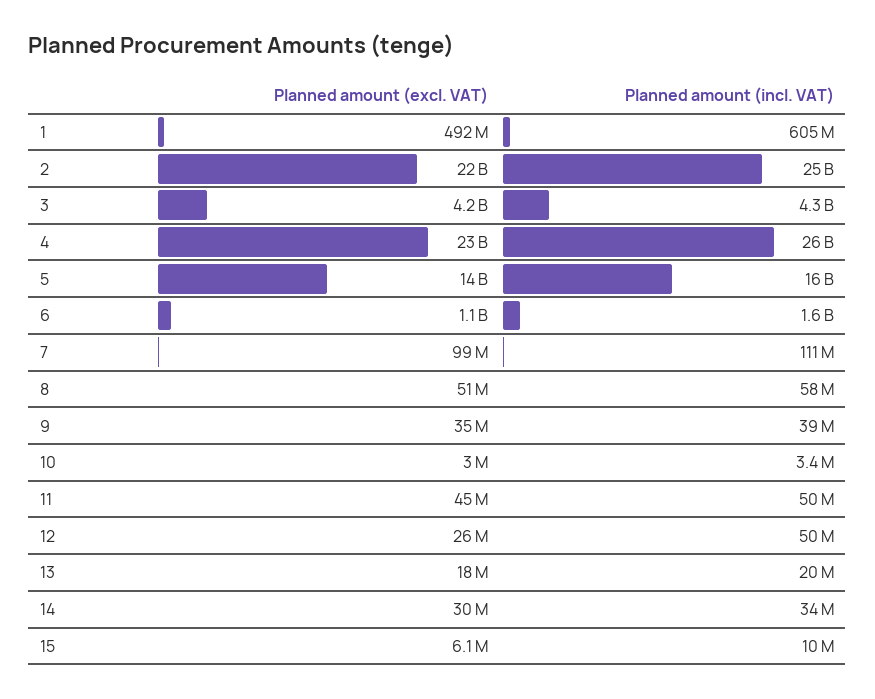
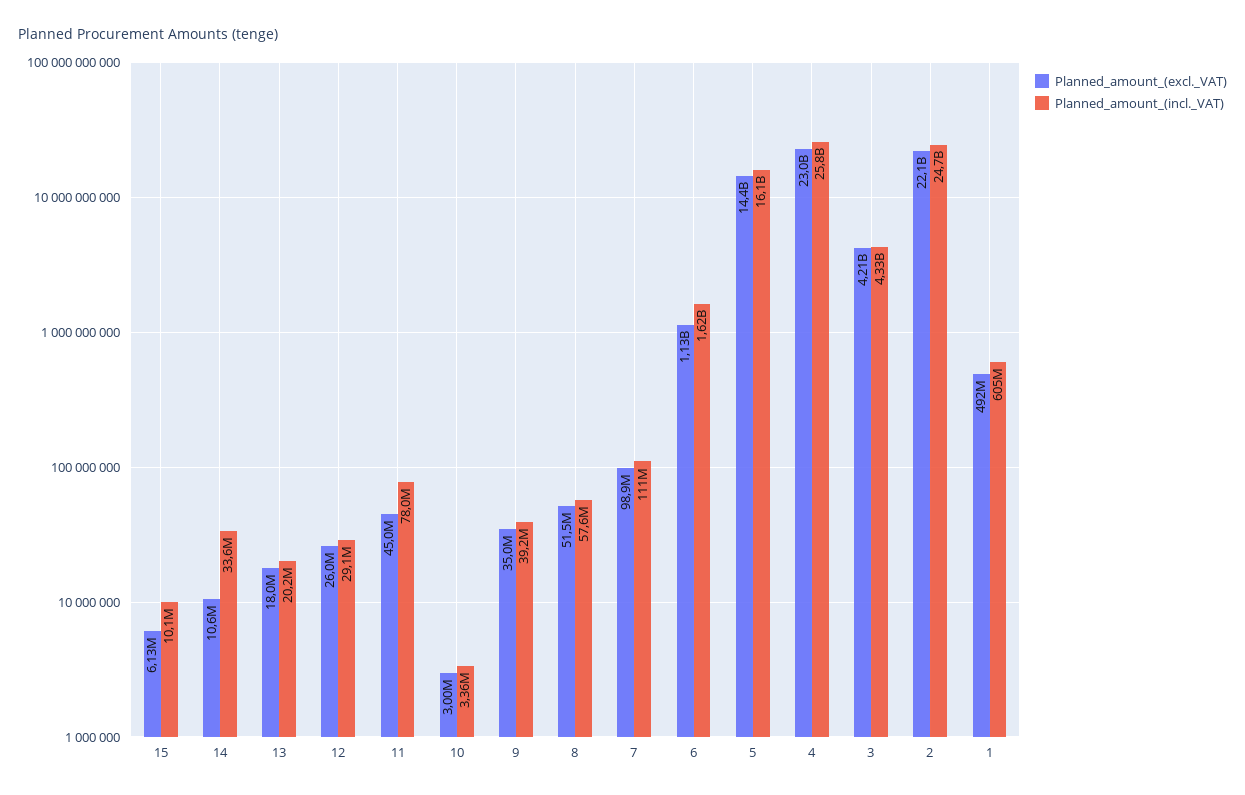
  {
    "Planned amount (excl. VAT)": {
      "1": 492000000,
      "2": 22100000000,
      "3": 4210000000,
      "4": 23000000000,
      "5": 14400000000,
      "6": 1130000000,
      "7": 98900000,
      "8": 51500000,
      "9": 35000000,
      "10": 3000000,
      "11": 45000000,
      "12": 26000000,
      "13": 18000000,
-     "14": 30000000,
+     "14": 10600000,
      "15": 6130000
    },
    "Planned amount (incl. VAT)": {
      "1": 605000000,
      "2": 24700000000,
      "3": 4330000000,
      "4": 25800000000,
      "5": 16100000000,
      "6": 1620000000,
      "7": 111000000,
      "8": 57600000,
      "9": 39200000,
      "10": 3360000,
-     "11": 50000000,
+     "11": 78000000,
-     "12": 50000000,
+     "12": 29100000,
      "13": 20200000,
      "14": 33600000,
      "15": 10100000
    }
  }

